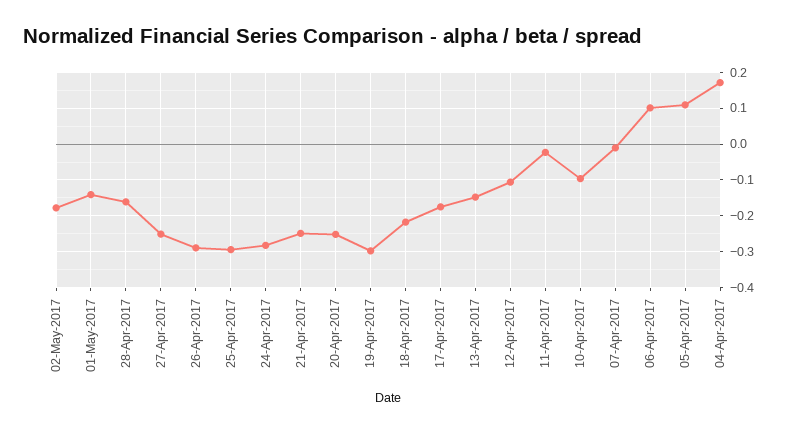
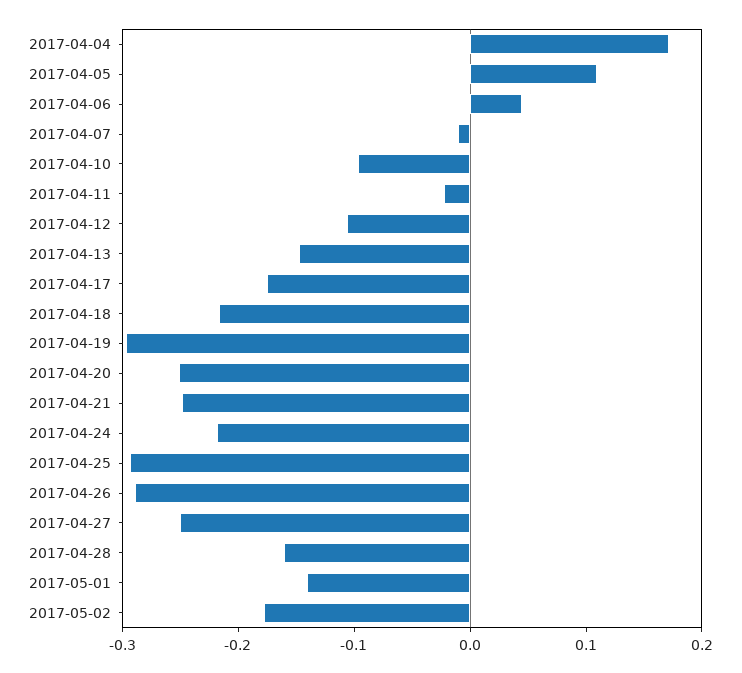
  {
    "02-May-2017": -0.18,
    "01-May-2017": -0.14,
    "28-Apr-2017": -0.16,
    "27-Apr-2017": -0.26,
    "26-Apr-2017": -0.28,
    "25-Apr-2017": -0.3,
-   "24-Apr-2017": -0.28,
+   "24-Apr-2017": -0.22,
    "21-Apr-2017": -0.24,
    "20-Apr-2017": -0.26,
    "19-Apr-2017": -0.3,
    "18-Apr-2017": -0.22,
    "17-Apr-2017": -0.18,
    "13-Apr-2017": -0.14,
    "12-Apr-2017": -0.1,
    "11-Apr-2017": -0.02,
    "10-Apr-2017": -0.1,
    "07-Apr-2017": -0.02,
-   "06-Apr-2017": 0.1,
+   "06-Apr-2017": 0.04,
    "05-Apr-2017": 0.1,
    "04-Apr-2017": 0.18
  }

